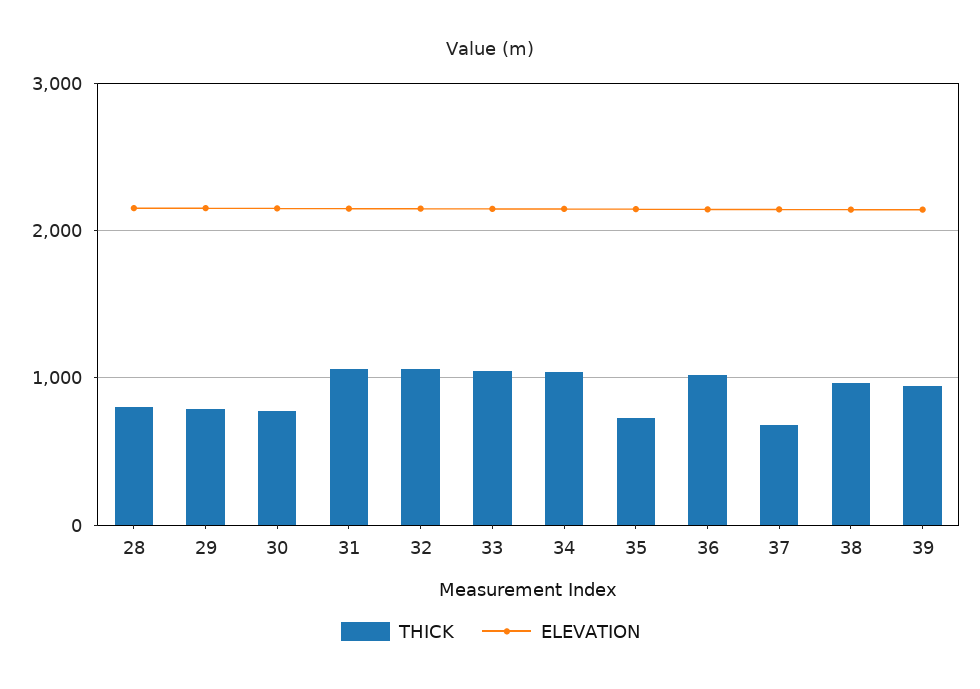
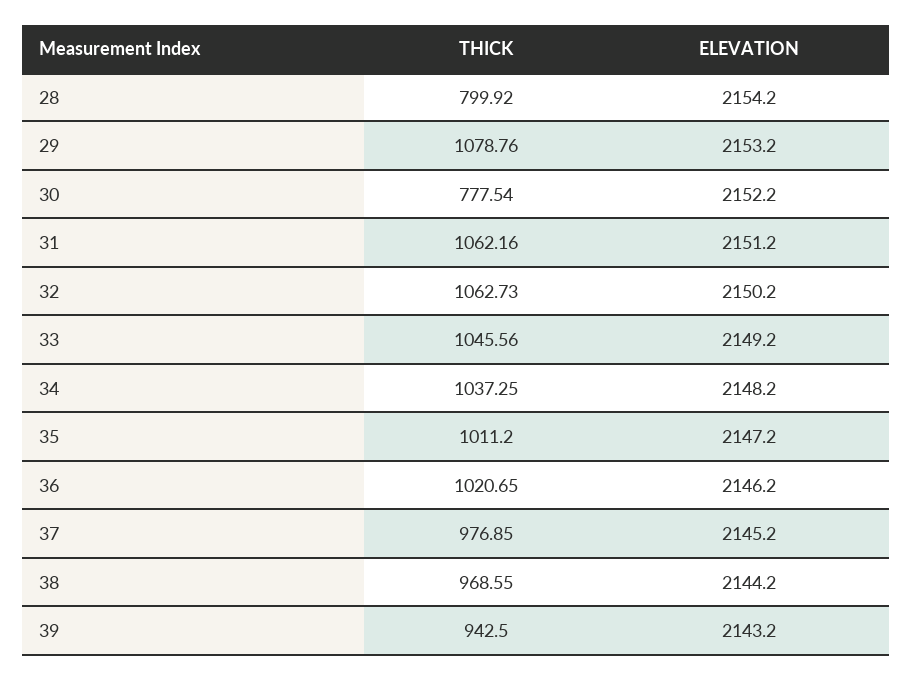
  {
    "THICK": {
      "28": 799.92,
-     "29": 800,
+     "29": 1078.76,
      "30": 777.54,
      "31": 1062.16,
      "32": 1062.73,
      "33": 1045.56,
      "34": 1037.25,
-     "35": 700,
+     "35": 1011.2,
      "36": 1020.65,
-     "37": 700,
+     "37": 976.85,
      "38": 968.55,
      "39": 942.5
    },
    "ELEVATION": {
      "28": 2154.2,
      "29": 2153.2,
      "30": 2152.2,
      "31": 2151.2,
      "32": 2150.2,
      "33": 2149.2,
      "34": 2148.2,
      "35": 2147.2,
      "36": 2146.2,
      "37": 2145.2,
      "38": 2144.2,
      "39": 2143.2
    }
  }

